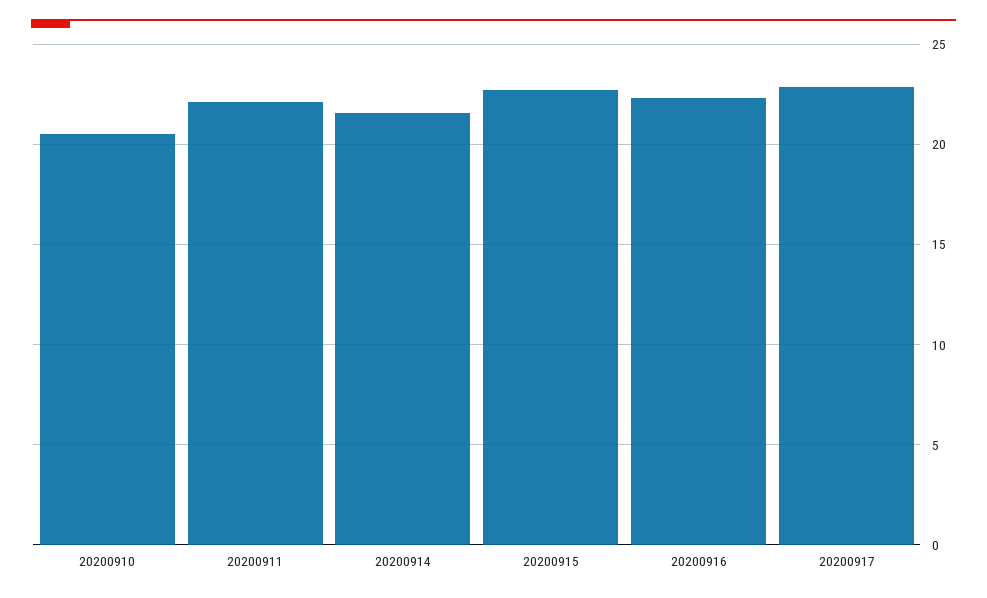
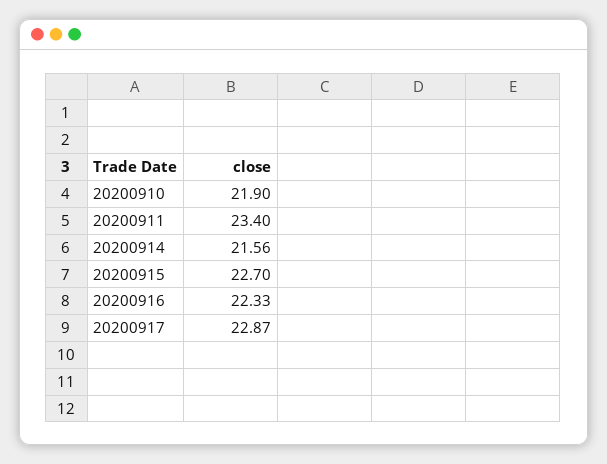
  {
-   "20200910": 20.5,
+   "20200910": 21.9,
-   "20200911": 22,
+   "20200911": 23.4,
    "20200914": 21.56,
    "20200915": 22.7,
    "20200916": 22.33,
    "20200917": 22.87
  }

